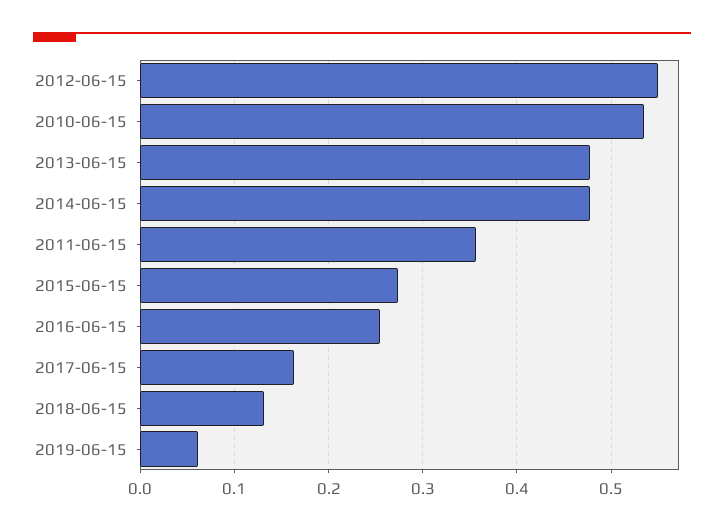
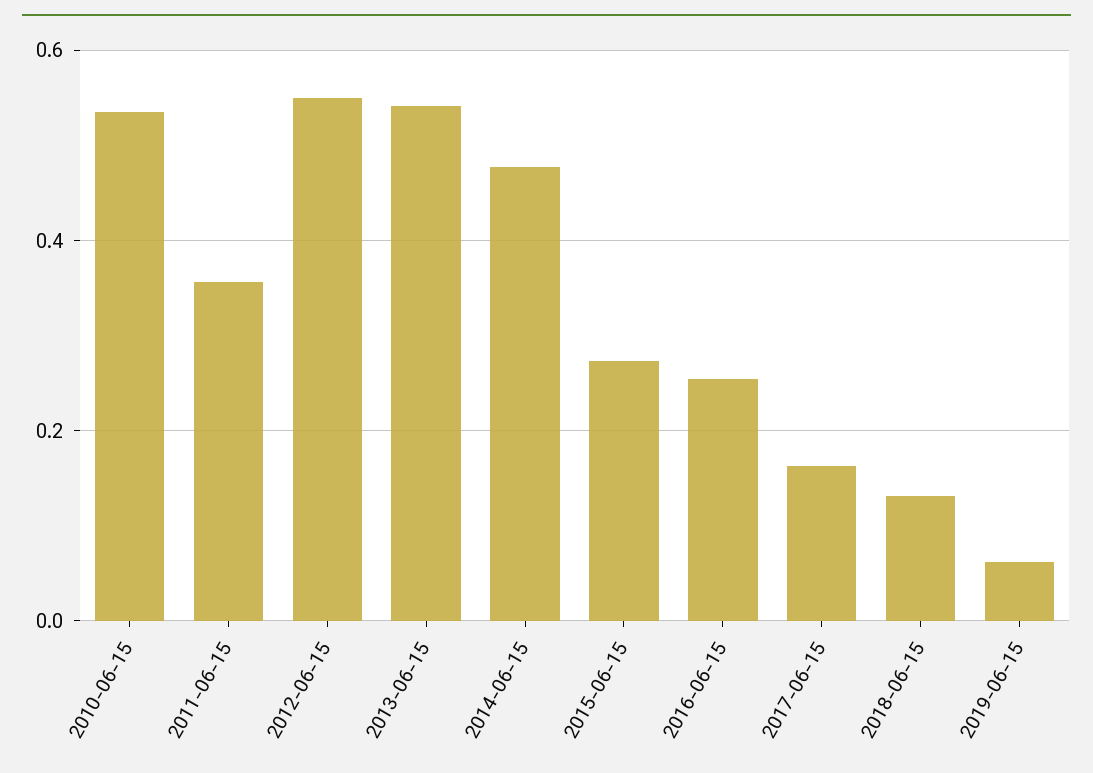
  {
    "2012-06-15": 0.55,
    "2010-06-15": 0.54,
-   "2013-06-15": 0.48,
+   "2013-06-15": 0.54,
    "2014-06-15": 0.48,
    "2011-06-15": 0.36,
    "2015-06-15": 0.27,
    "2016-06-15": 0.25,
    "2017-06-15": 0.16,
    "2018-06-15": 0.13,
    "2019-06-15": 0.06
  }

